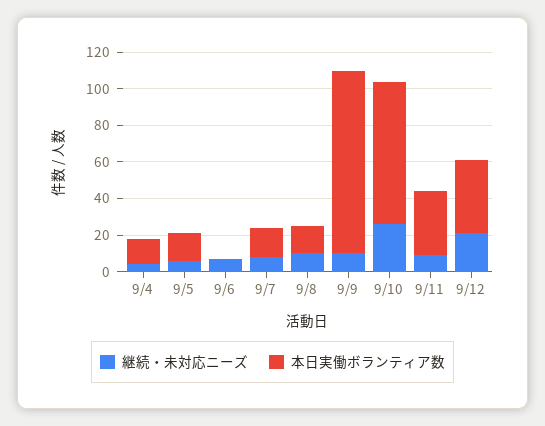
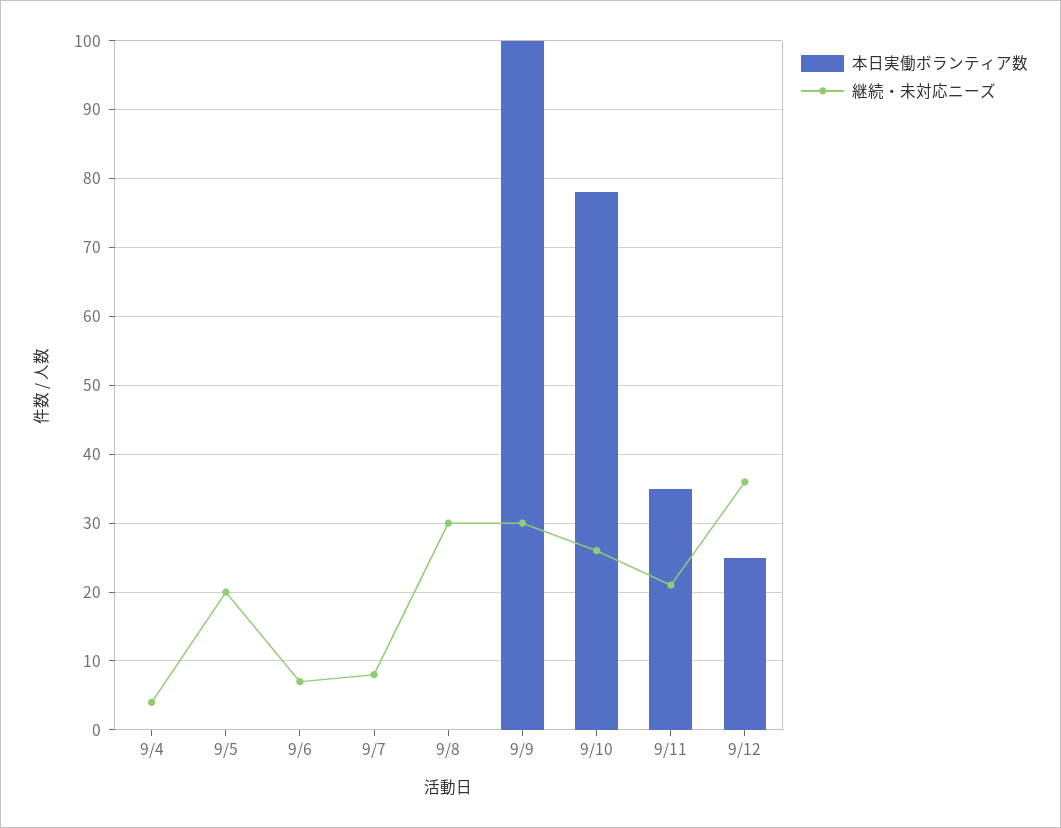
  {
    "継続・未対応ニーズ": {
      "9/4": 4,
-     "9/5": 5,
+     "9/5": 20,
      "9/6": 7,
      "9/7": 8,
-     "9/8": 10,
+     "9/8": 30,
-     "9/9": 10,
+     "9/9": 30,
      "9/10": 26,
-     "9/11": 10,
+     "9/11": 21,
-     "9/12": 20
+     "9/12": 36
    },
    "本日実働ボランティア数": {
-     "9/4": 15,
+     "9/4": 0,
-     "9/5": 15,
+     "9/5": 0,
      "9/6": 0,
-     "9/7": 15,
+     "9/7": 0,
-     "9/8": 15,
+     "9/8": 0,
      "9/9": 100,
      "9/10": 78,
      "9/11": 35,
-     "9/12": 40
+     "9/12": 25
    }
  }

